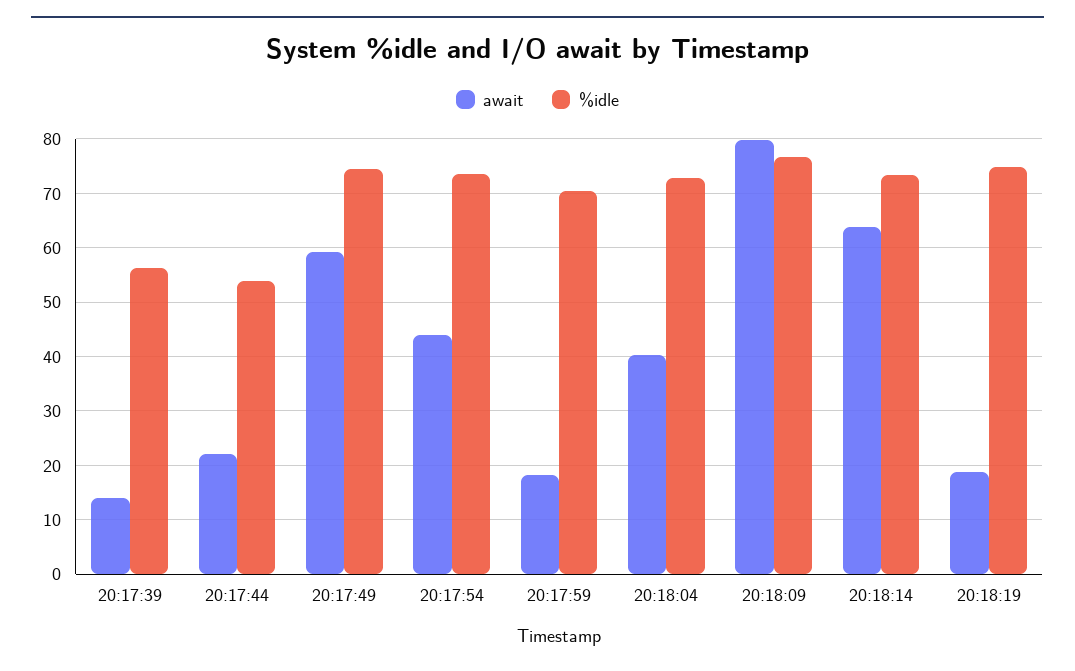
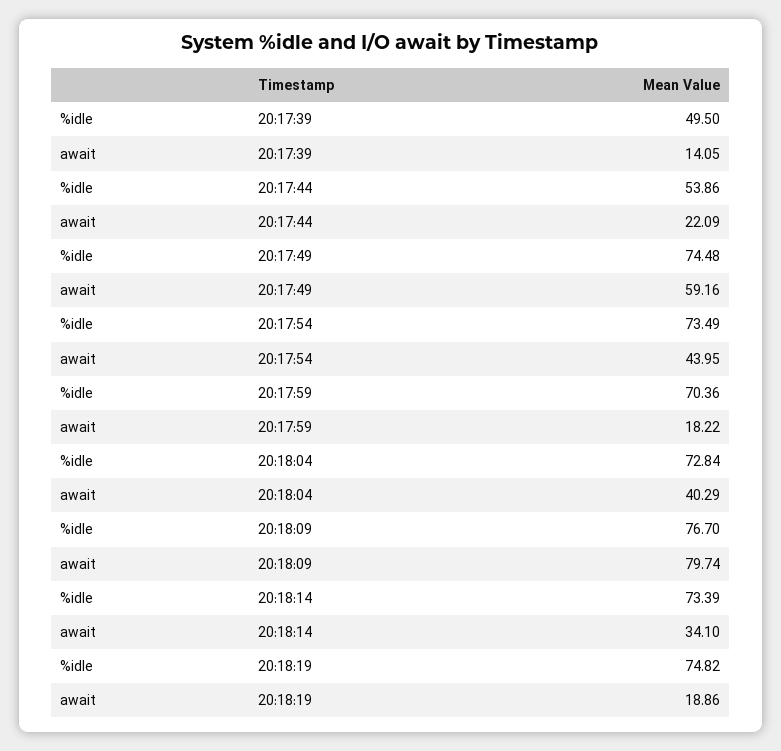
  {
    "await": {
      "20:17:39": 14.05,
      "20:17:44": 22.09,
      "20:17:49": 59.16,
      "20:17:54": 43.95,
      "20:17:59": 18.22,
      "20:18:04": 40.29,
      "20:18:09": 79.74,
-     "20:18:14": 64,
+     "20:18:14": 34.1,
      "20:18:19": 18.86
    },
    "%idle": {
-     "20:17:39": 56,
+     "20:17:39": 49.5,
      "20:17:44": 53.86,
      "20:17:49": 74.48,
      "20:17:54": 73.49,
      "20:17:59": 70.36,
      "20:18:04": 72.84,
      "20:18:09": 76.7,
      "20:18:14": 73.39,
      "20:18:19": 74.82
    }
  }

